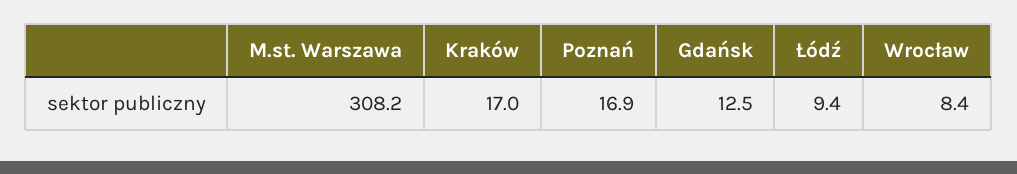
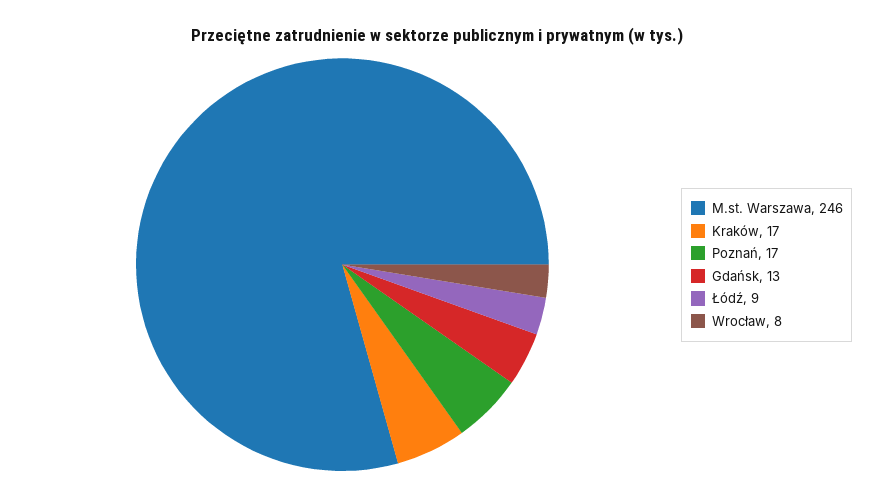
  {
-   "M.st. Warszawa": 308.2,
+   "M.st. Warszawa": 246,
    "Kraków": 17,
    "Poznań": 16.9,
    "Gdańsk": 12.5,
    "Łódź": 9.4,
    "Wrocław": 8.4
  }

